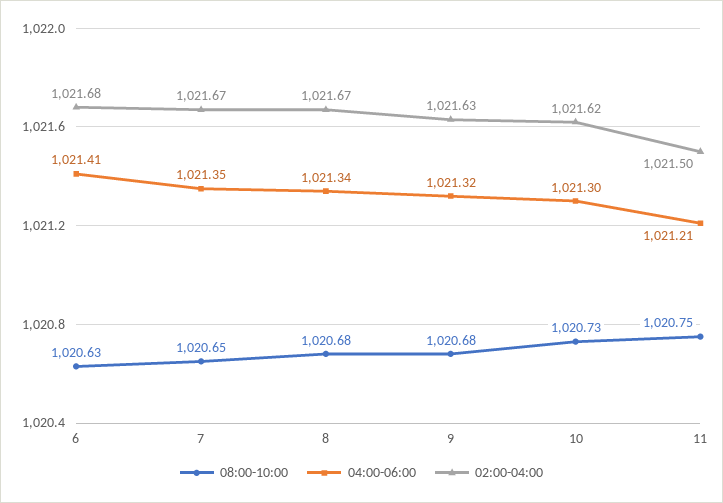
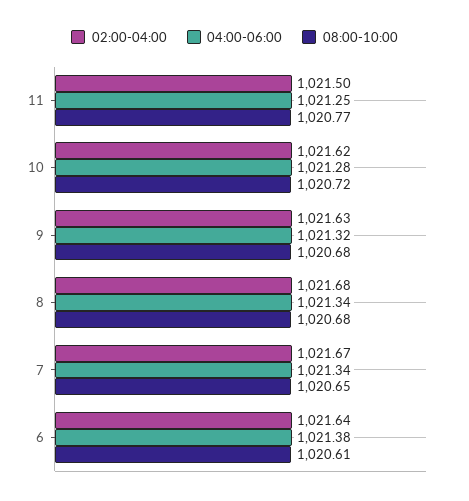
  {
    "08:00-10:00": {
-     "6": 1020.63,
+     "6": 1020.61,
      "7": 1020.65,
      "8": 1020.68,
      "9": 1020.68,
-     "10": 1020.73,
+     "10": 1020.72,
-     "11": 1020.75
+     "11": 1020.77
    },
    "04:00-06:00": {
-     "6": 1021.41,
+     "6": 1021.38,
-     "7": 1021.35,
+     "7": 1021.34,
      "8": 1021.34,
      "9": 1021.32,
-     "10": 1021.3,
+     "10": 1021.28,
-     "11": 1021.21
+     "11": 1021.25
    },
    "02:00-04:00": {
-     "6": 1021.68,
+     "6": 1021.64,
      "7": 1021.67,
-     "8": 1021.67,
+     "8": 1021.68,
      "9": 1021.63,
      "10": 1021.62,
      "11": 1021.5
    }
  }

